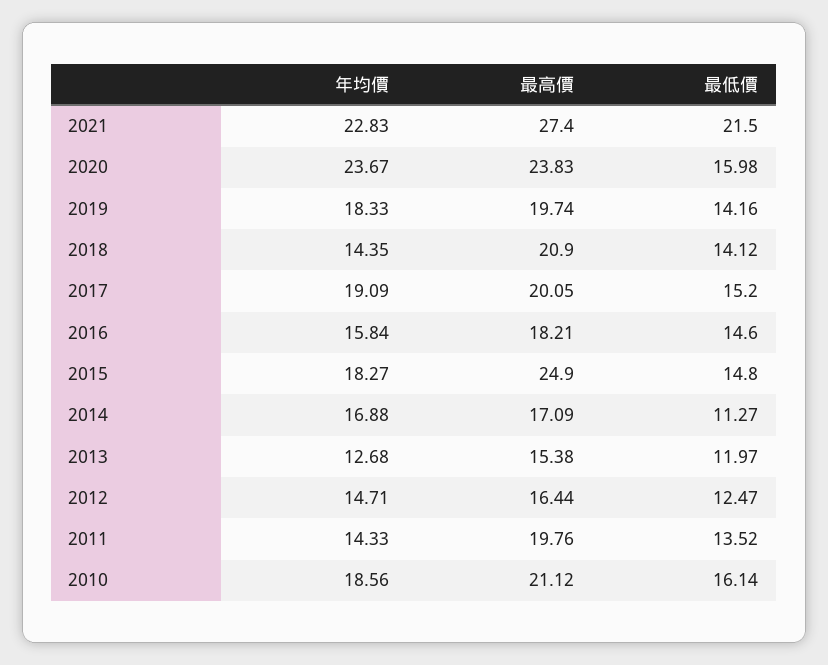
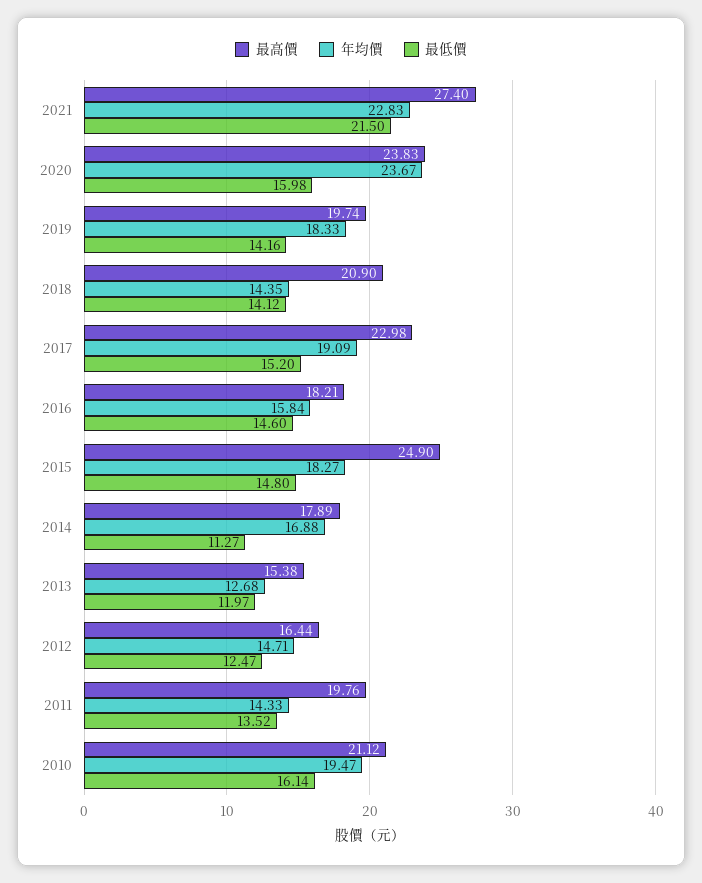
  {
    "年均價": {
      "2021": 22.83,
      "2020": 23.67,
      "2019": 18.33,
      "2018": 14.35,
      "2017": 19.09,
      "2016": 15.84,
      "2015": 18.27,
      "2014": 16.88,
      "2013": 12.68,
      "2012": 14.71,
      "2011": 14.33,
-     "2010": 18.56
+     "2010": 19.47
    },
    "最高價": {
      "2021": 27.4,
      "2020": 23.83,
      "2019": 19.74,
      "2018": 20.9,
-     "2017": 20.05,
+     "2017": 22.98,
      "2016": 18.21,
      "2015": 24.9,
-     "2014": 17.09,
+     "2014": 17.89,
      "2013": 15.38,
      "2012": 16.44,
      "2011": 19.76,
      "2010": 21.12
    },
    "最低價": {
      "2021": 21.5,
      "2020": 15.98,
      "2019": 14.16,
      "2018": 14.12,
      "2017": 15.2,
      "2016": 14.6,
      "2015": 14.8,
      "2014": 11.27,
      "2013": 11.97,
      "2012": 12.47,
      "2011": 13.52,
      "2010": 16.14
    }
  }

